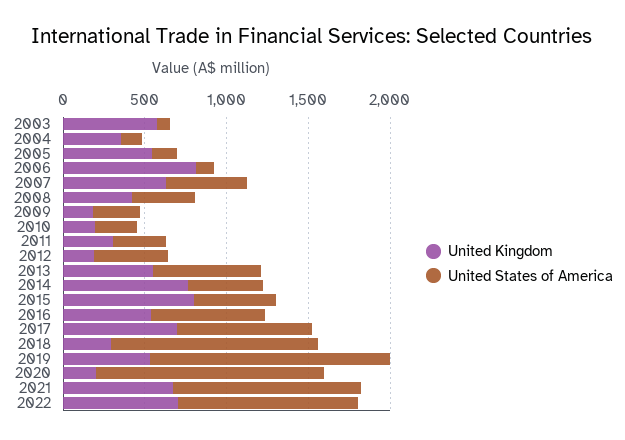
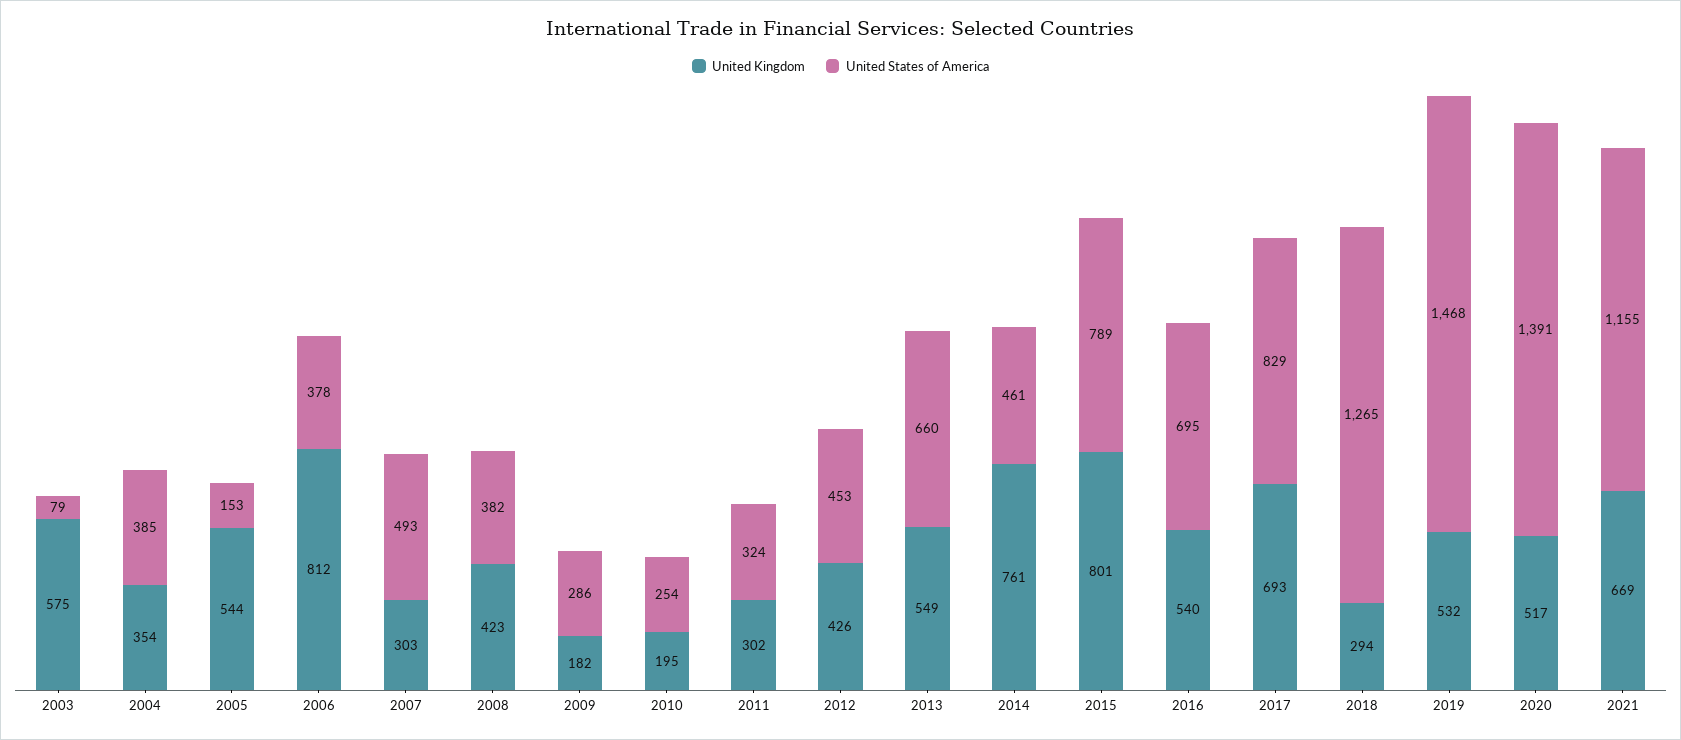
  {
    "United Kingdom": {
      "2003": 575,
      "2004": 354,
      "2005": 544,
      "2006": 812,
-     "2007": 600,
+     "2007": 303,
      "2008": 423,
      "2009": 182,
      "2010": 195,
      "2011": 302,
-     "2012": 200,
+     "2012": 426,
      "2013": 549,
      "2014": 761,
      "2015": 801,
      "2016": 540,
      "2017": 693,
      "2018": 294,
      "2019": 532,
-     "2020": 200,
+     "2020": 517,
-     "2021": 669,
+     "2021": 669
-     "2022": 700
    },
    "United States of America": {
      "2003": 79,
-     "2004": 100,
+     "2004": 385,
      "2005": 153,
-     "2006": 100,
+     "2006": 378,
      "2007": 493,
      "2008": 382,
      "2009": 286,
      "2010": 254,
      "2011": 324,
      "2012": 453,
      "2013": 660,
      "2014": 461,
-     "2015": 500,
+     "2015": 789,
      "2016": 695,
      "2017": 829,
      "2018": 1265,
      "2019": 1468,
      "2020": 1391,
-     "2021": 1155,
+     "2021": 1155
-     "2022": 1100
    }
  }

